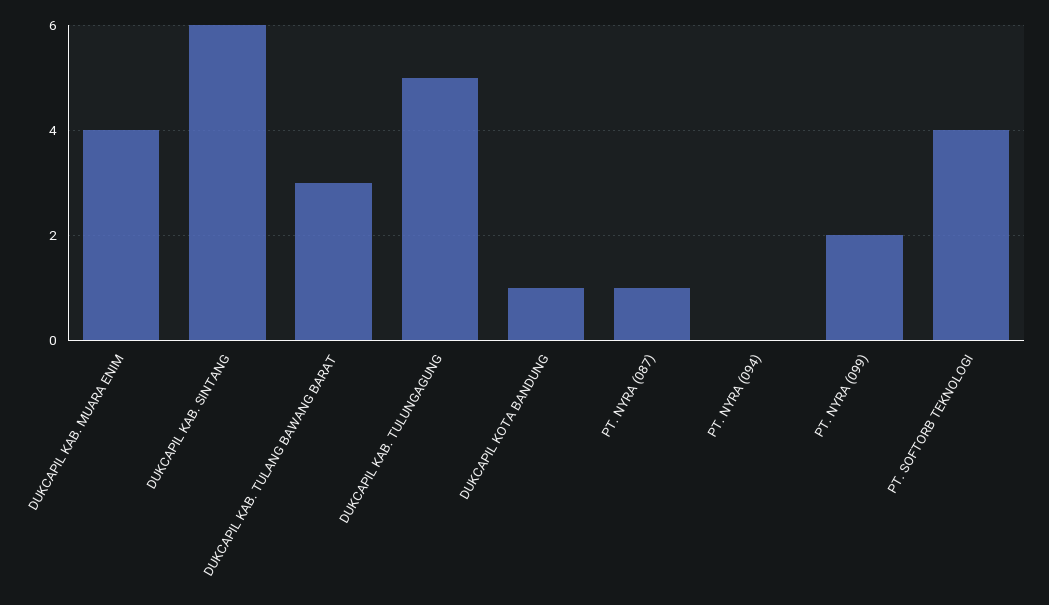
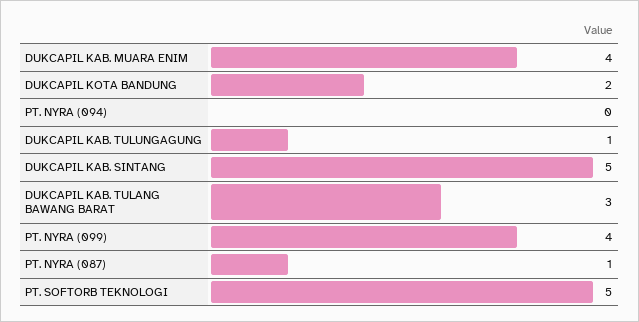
  {
    "DUKCAPIL KAB. MUARA ENIM": 4,
-   "DUKCAPIL KAB. SINTANG": 6,
+   "DUKCAPIL KAB. SINTANG": 5,
    "DUKCAPIL KAB. TULANG BAWANG BARAT": 3,
-   "DUKCAPIL KAB. TULUNGAGUNG": 5,
+   "DUKCAPIL KAB. TULUNGAGUNG": 1,
-   "DUKCAPIL KOTA BANDUNG": 1,
+   "DUKCAPIL KOTA BANDUNG": 2,
    "PT. NYRA (087)": 1,
    "PT. NYRA (094)": 0,
-   "PT. NYRA (099)": 2,
+   "PT. NYRA (099)": 4,
-   "PT. SOFTORB TEKNOLOGI": 4
+   "PT. SOFTORB TEKNOLOGI": 5
  }

